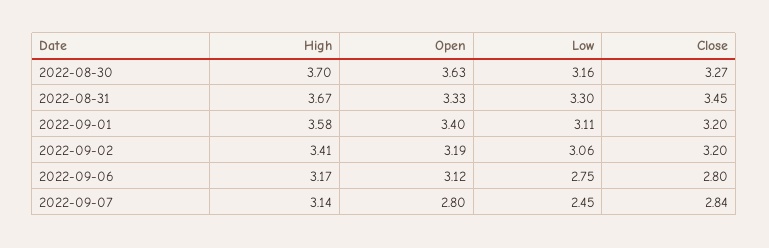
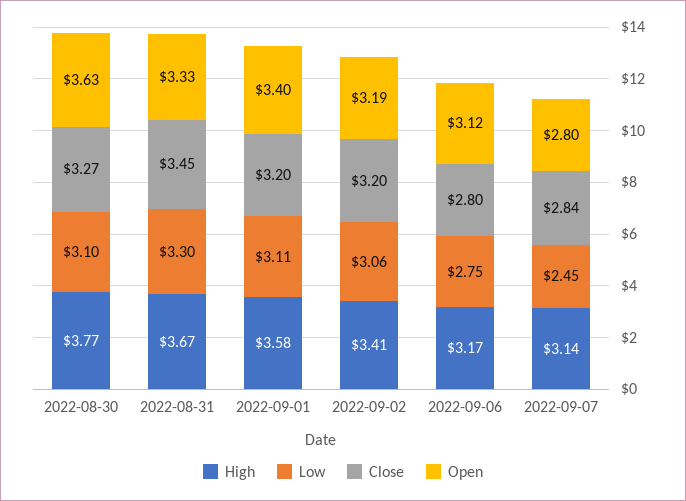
  {
    "High": {
-     "2022-08-30": 3.7,
+     "2022-08-30": 3.77,
      "2022-08-31": 3.67,
      "2022-09-01": 3.58,
      "2022-09-02": 3.41,
      "2022-09-06": 3.17,
      "2022-09-07": 3.14
    },
    "Open": {
      "2022-08-30": 3.63,
      "2022-08-31": 3.33,
      "2022-09-01": 3.4,
      "2022-09-02": 3.19,
      "2022-09-06": 3.12,
      "2022-09-07": 2.8
    },
    "Low": {
-     "2022-08-30": 3.16,
+     "2022-08-30": 3.1,
      "2022-08-31": 3.3,
      "2022-09-01": 3.11,
      "2022-09-02": 3.06,
      "2022-09-06": 2.75,
      "2022-09-07": 2.45
    },
    "Close": {
      "2022-08-30": 3.27,
      "2022-08-31": 3.45,
      "2022-09-01": 3.2,
      "2022-09-02": 3.2,
      "2022-09-06": 2.8,
      "2022-09-07": 2.84
    }
  }

